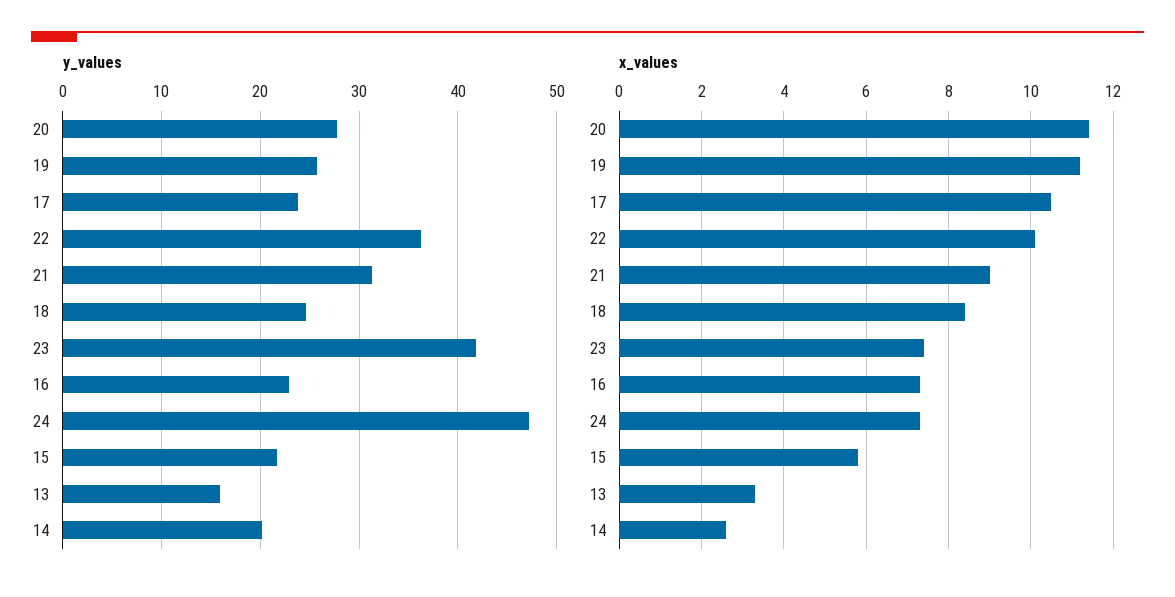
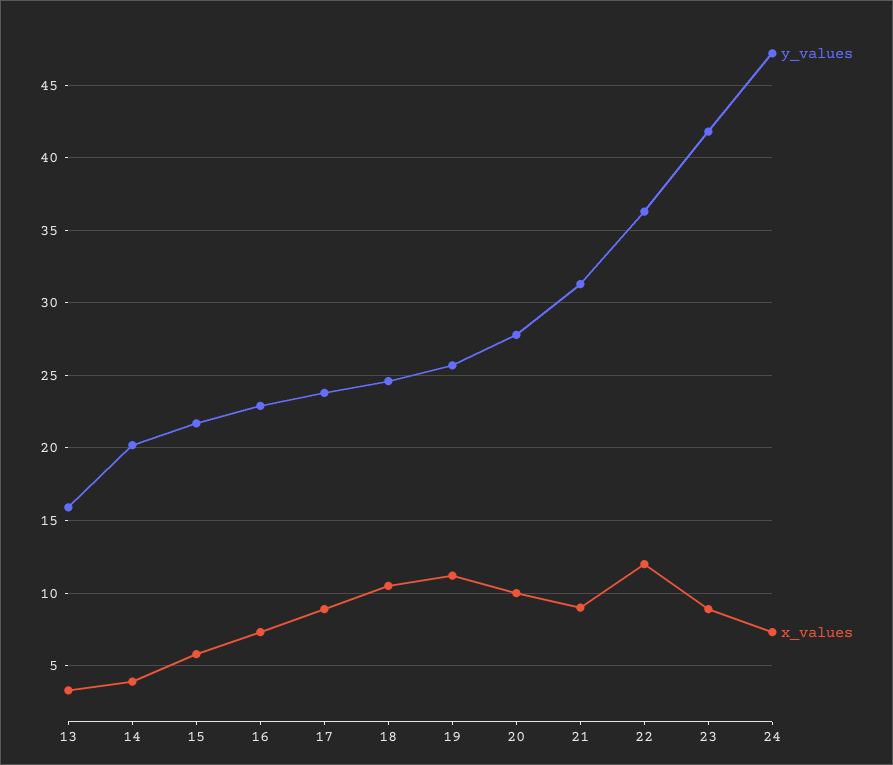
  {
    "y_values": {
      "20": 28,
      "19": 25.5,
      "17": 24,
      "22": 36.5,
      "21": 31.5,
      "18": 24.5,
      "23": 42,
      "16": 23,
      "24": 47,
      "15": 21.5,
      "13": 16,
      "14": 20
    },
    "x_values": {
-     "20": 11.5,
+     "20": 10,
      "19": 11,
-     "17": 10.5,
+     "17": 9,
-     "22": 10,
+     "22": 12,
      "21": 9,
-     "18": 8.5,
+     "18": 10.5,
-     "23": 7.5,
+     "23": 9,
      "16": 7.5,
      "24": 7.5,
      "15": 6,
      "13": 3.5,
-     "14": 2.5
+     "14": 4
    }
  }

